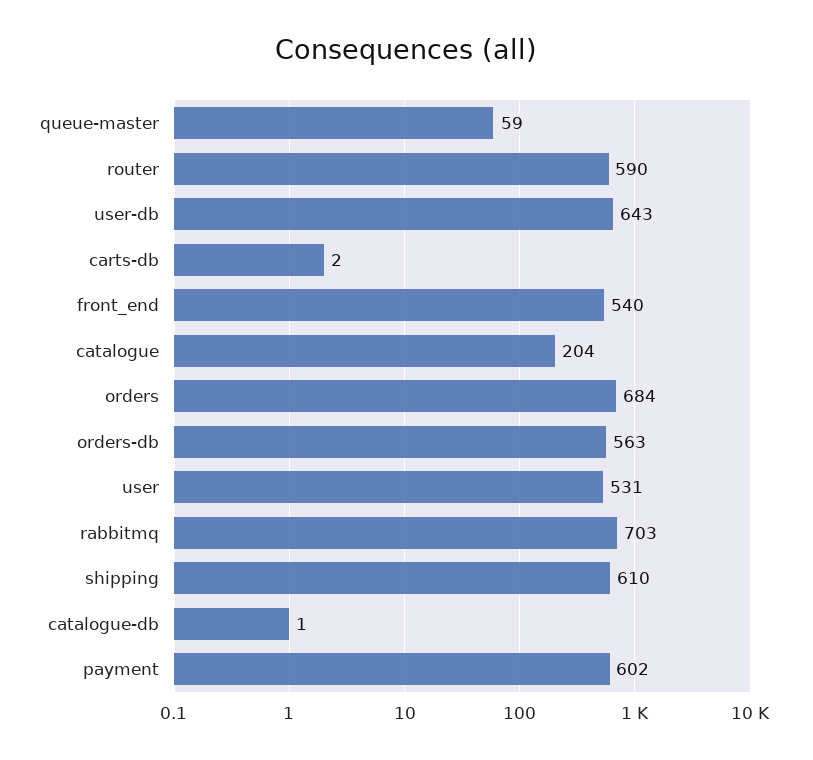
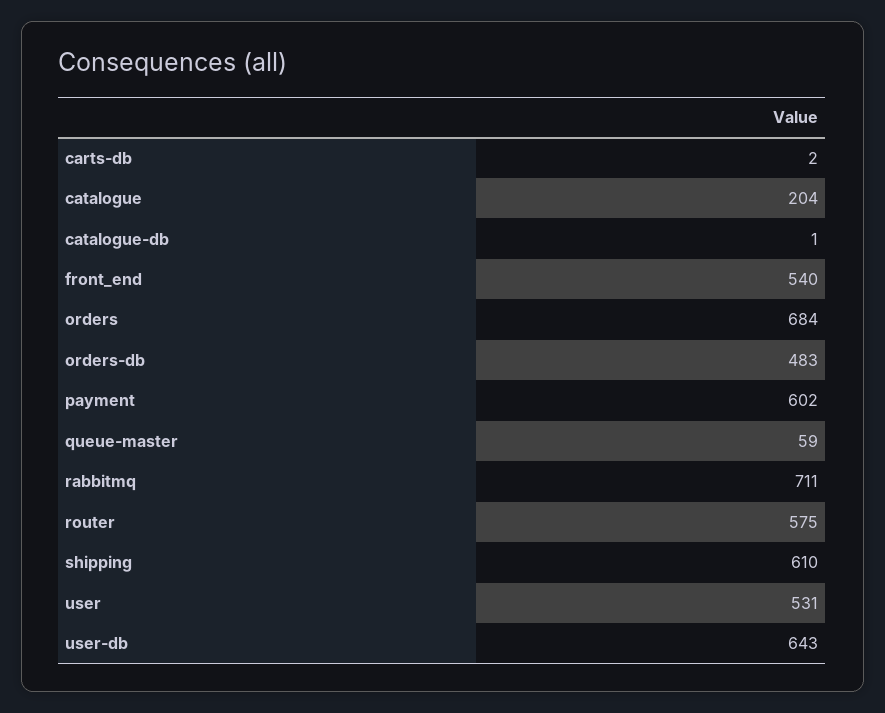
  {
    "queue-master": 59,
-   "router": 590,
+   "router": 575,
    "user-db": 643,
    "carts-db": 2,
    "front_end": 540,
    "catalogue": 204,
    "orders": 684,
-   "orders-db": 563,
+   "orders-db": 483,
    "user": 531,
-   "rabbitmq": 703,
+   "rabbitmq": 711,
    "shipping": 610,
    "catalogue-db": 1,
    "payment": 602
  }

